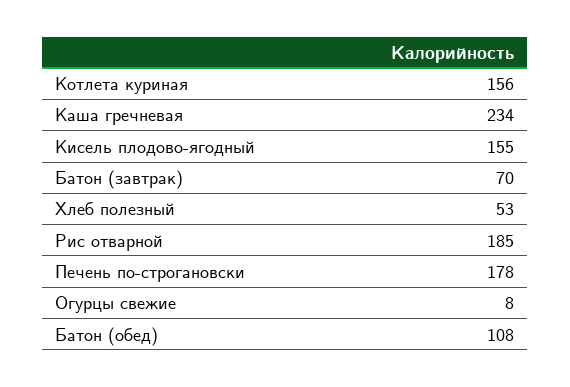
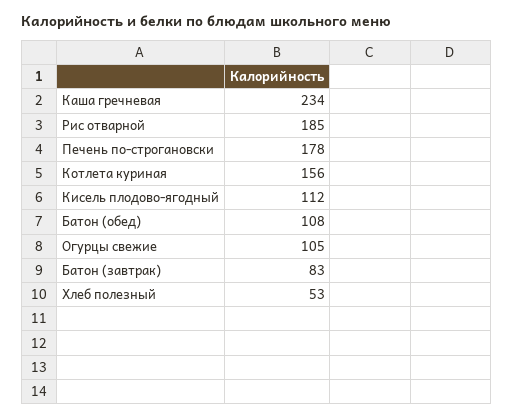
  {
    "Котлета куриная": 156,
    "Каша гречневая": 234,
-   "Кисель плодово-ягодный": 155,
+   "Кисель плодово-ягодный": 112,
-   "Батон (завтрак)": 70,
+   "Батон (завтрак)": 83,
    "Хлеб полезный": 53,
    "Рис отварной": 185,
    "Печень по-строгановски": 178,
-   "Огурцы свежие": 8,
+   "Огурцы свежие": 105,
    "Батон (обед)": 108
  }

